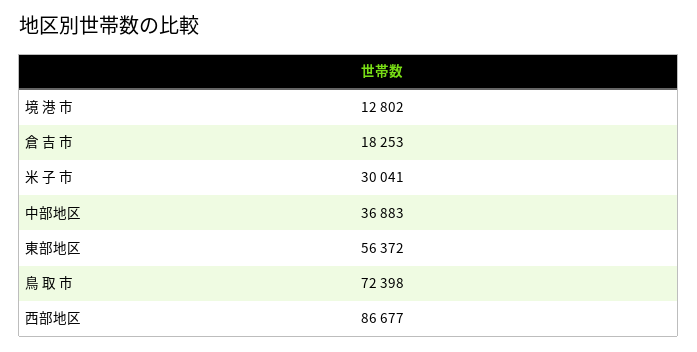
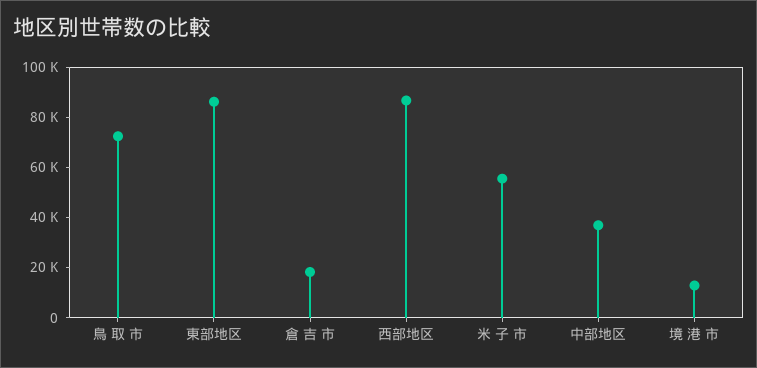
  {
    "境 港 市": 12802,
    "倉 吉 市": 18253,
-   "米 子 市": 30041,
+   "米 子 市": 55000,
    "中部地区": 36883,
-   "東部地区": 56372,
+   "東部地区": 85000,
    "鳥 取 市": 72398,
    "西部地区": 86677
  }

